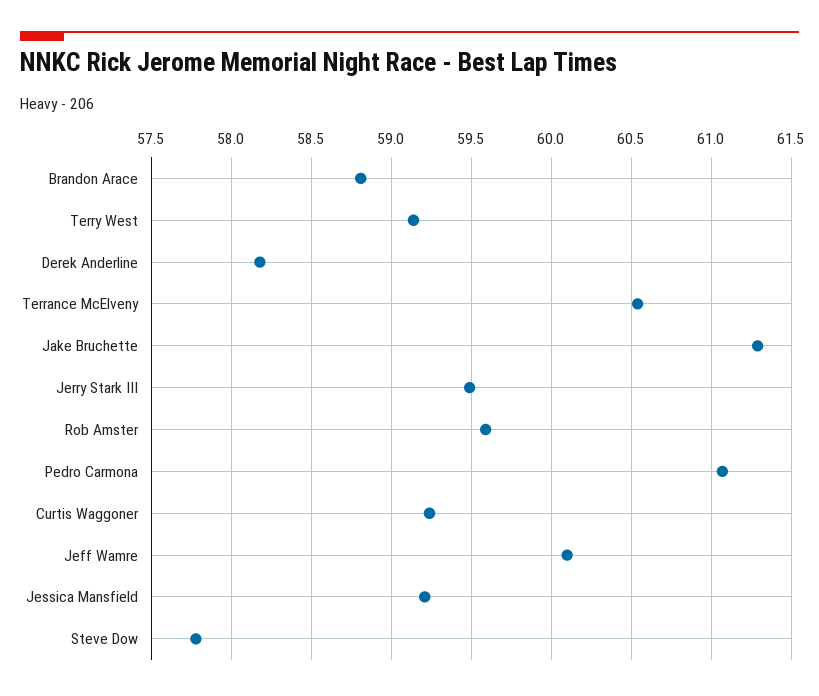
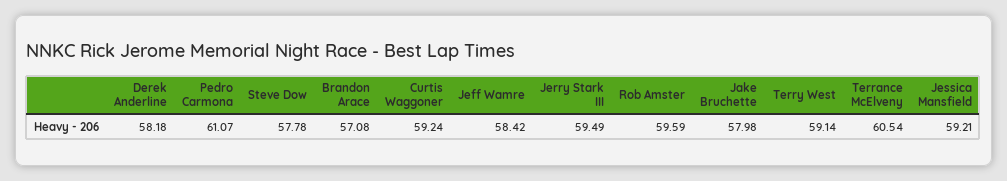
  {
-   "Brandon Arace": 58.8,
+   "Brandon Arace": 57.08,
    "Terry West": 59.14,
    "Derek Anderline": 58.18,
    "Terrance McElveny": 60.54,
-   "Jake Bruchette": 61.3,
+   "Jake Bruchette": 57.98,
    "Jerry Stark III": 59.49,
    "Rob Amster": 59.59,
    "Pedro Carmona": 61.07,
    "Curtis Waggoner": 59.24,
-   "Jeff Wamre": 60.1,
+   "Jeff Wamre": 58.42,
    "Jessica Mansfield": 59.21,
    "Steve Dow": 57.78
  }

